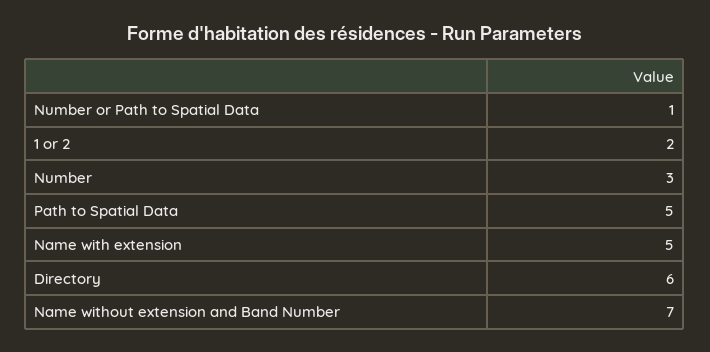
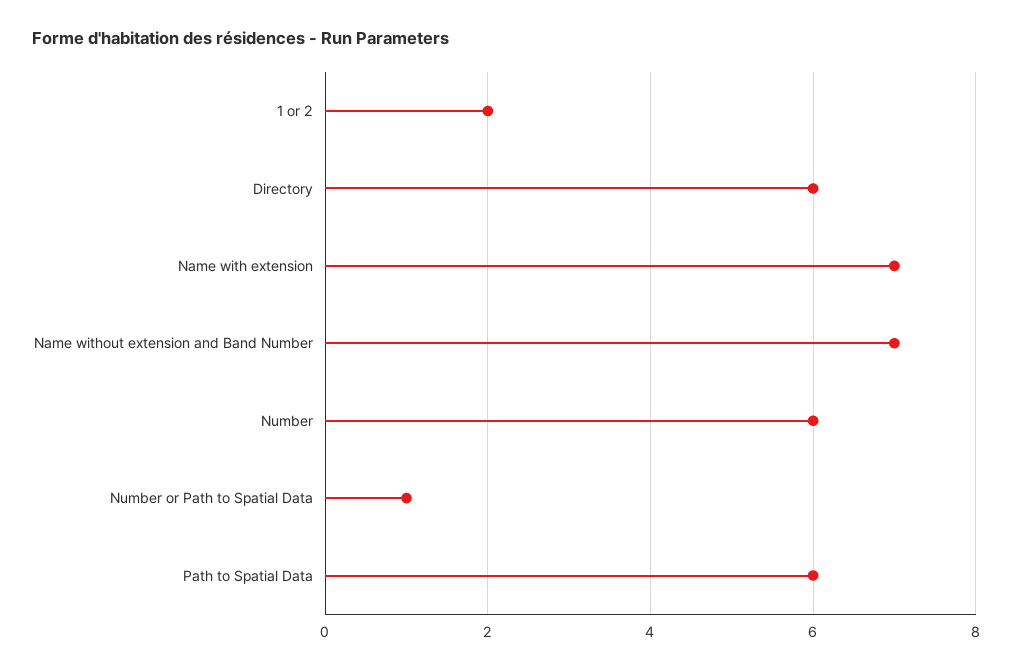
  {
    "Number or Path to Spatial Data": 1,
    "1 or 2": 2,
-   "Number": 3,
+   "Number": 6,
-   "Path to Spatial Data": 5,
+   "Path to Spatial Data": 6,
-   "Name with extension": 5,
+   "Name with extension": 7,
    "Directory": 6,
    "Name without extension and Band Number": 7
  }

